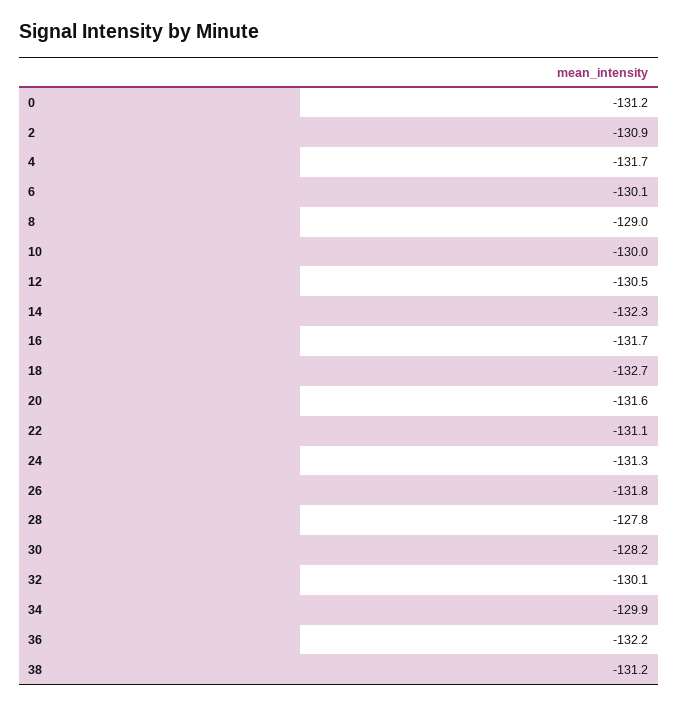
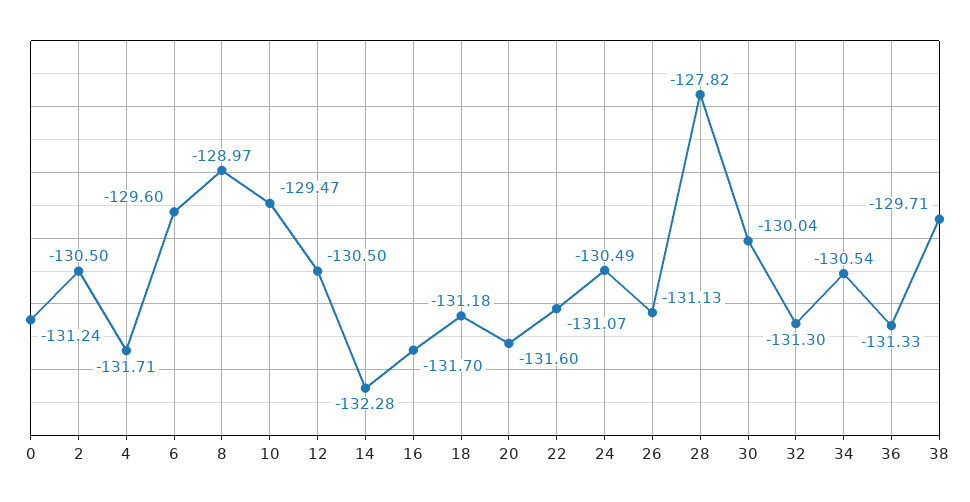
  {
    "0": -131.24,
-   "2": -130.9,
+   "2": -130.5,
    "4": -131.71,
-   "6": -130.1,
+   "6": -129.6,
    "8": -128.97,
-   "10": -130,
+   "10": -129.47,
    "12": -130.5,
    "14": -132.28,
    "16": -131.7,
-   "18": -132.7,
+   "18": -131.18,
    "20": -131.6,
    "22": -131.07,
-   "24": -131.3,
+   "24": -130.49,
-   "26": -131.8,
+   "26": -131.13,
    "28": -127.82,
-   "30": -128.2,
+   "30": -130.04,
-   "32": -130.1,
+   "32": -131.3,
-   "34": -129.9,
+   "34": -130.54,
-   "36": -132.2,
+   "36": -131.33,
-   "38": -131.2
+   "38": -129.71
  }

